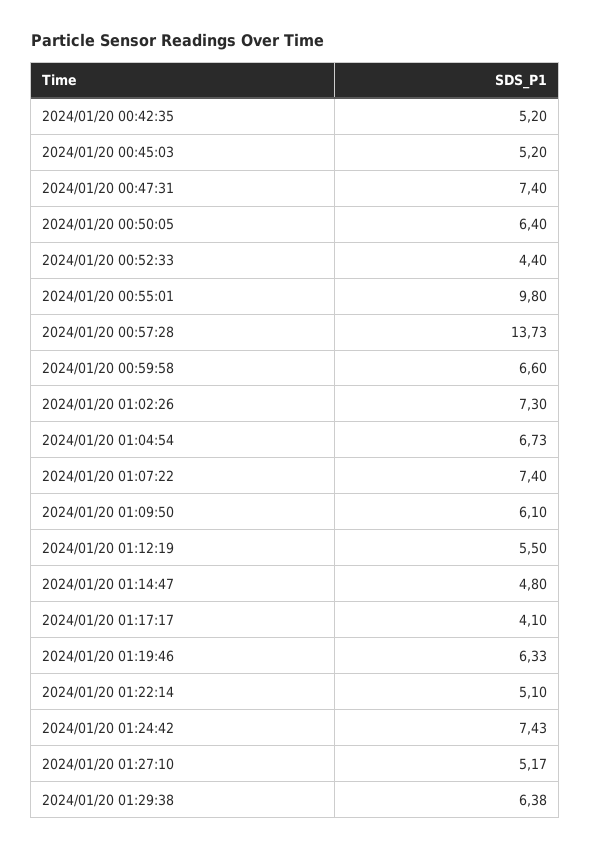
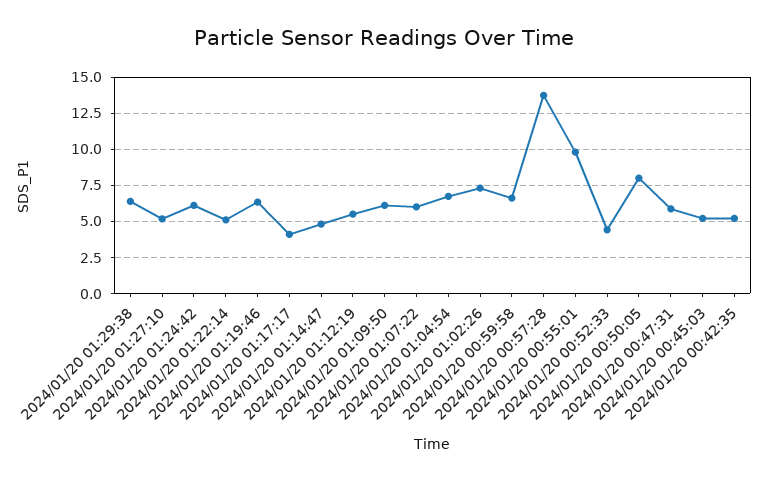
  {
    "2024/01/20 00:42:35": 5.2,
    "2024/01/20 00:45:03": 5.2,
-   "2024/01/20 00:47:31": 7.4,
+   "2024/01/20 00:47:31": 6,
-   "2024/01/20 00:50:05": 6.4,
+   "2024/01/20 00:50:05": 8,
    "2024/01/20 00:52:33": 4.4,
    "2024/01/20 00:55:01": 9.8,
    "2024/01/20 00:57:28": 13.73,
    "2024/01/20 00:59:58": 6.6,
    "2024/01/20 01:02:26": 7.3,
    "2024/01/20 01:04:54": 6.73,
-   "2024/01/20 01:07:22": 7.4,
+   "2024/01/20 01:07:22": 6,
    "2024/01/20 01:09:50": 6.1,
    "2024/01/20 01:12:19": 5.5,
    "2024/01/20 01:14:47": 4.8,
    "2024/01/20 01:17:17": 4.1,
    "2024/01/20 01:19:46": 6.33,
    "2024/01/20 01:22:14": 5.1,
-   "2024/01/20 01:24:42": 7.43,
+   "2024/01/20 01:24:42": 6,
    "2024/01/20 01:27:10": 5.17,
    "2024/01/20 01:29:38": 6.38
  }

